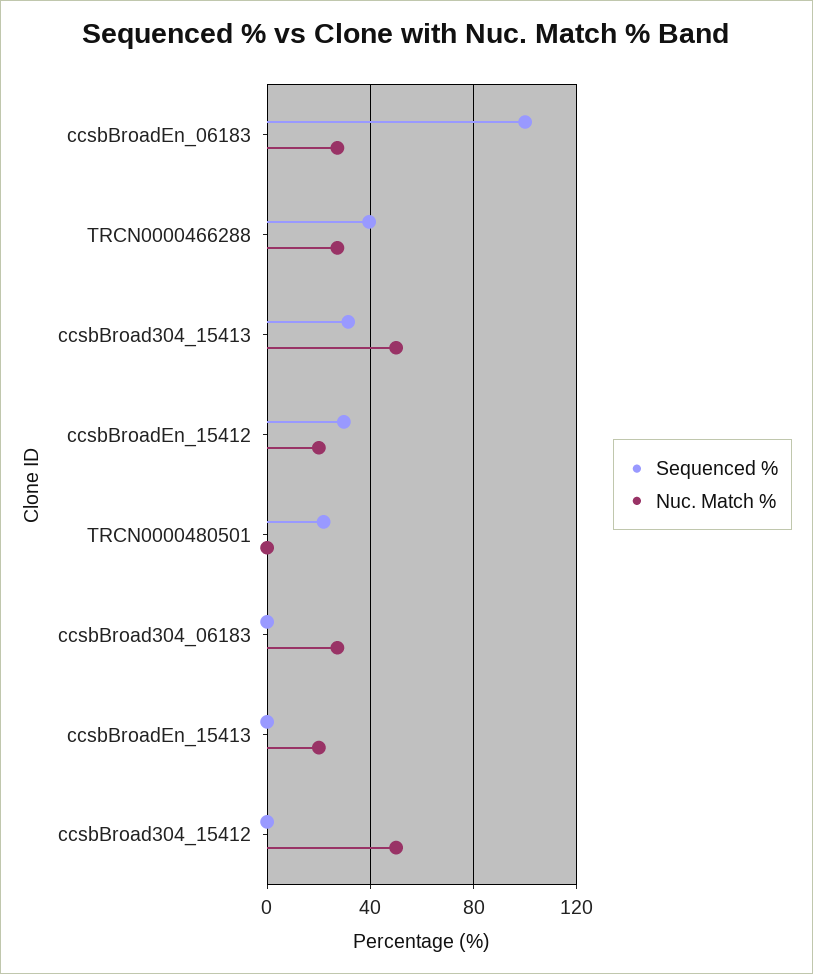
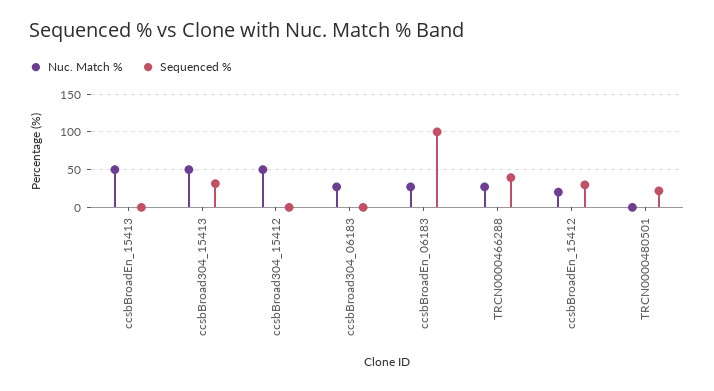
  {
    "Sequenced %": {
      "ccsbBroadEn_06183": 100,
      "TRCN0000466288": 40,
      "ccsbBroad304_15413": 30,
      "ccsbBroadEn_15412": 30,
      "TRCN0000480501": 20,
      "ccsbBroad304_06183": 0,
      "ccsbBroadEn_15413": 0,
      "ccsbBroad304_15412": 0
    },
    "Nuc. Match %": {
      "ccsbBroadEn_06183": 25,
      "TRCN0000466288": 25,
      "ccsbBroad304_15413": 50,
      "ccsbBroadEn_15412": 20,
      "TRCN0000480501": 0,
      "ccsbBroad304_06183": 25,
-     "ccsbBroadEn_15413": 20,
+     "ccsbBroadEn_15413": 50,
      "ccsbBroad304_15412": 50
    }
  }

